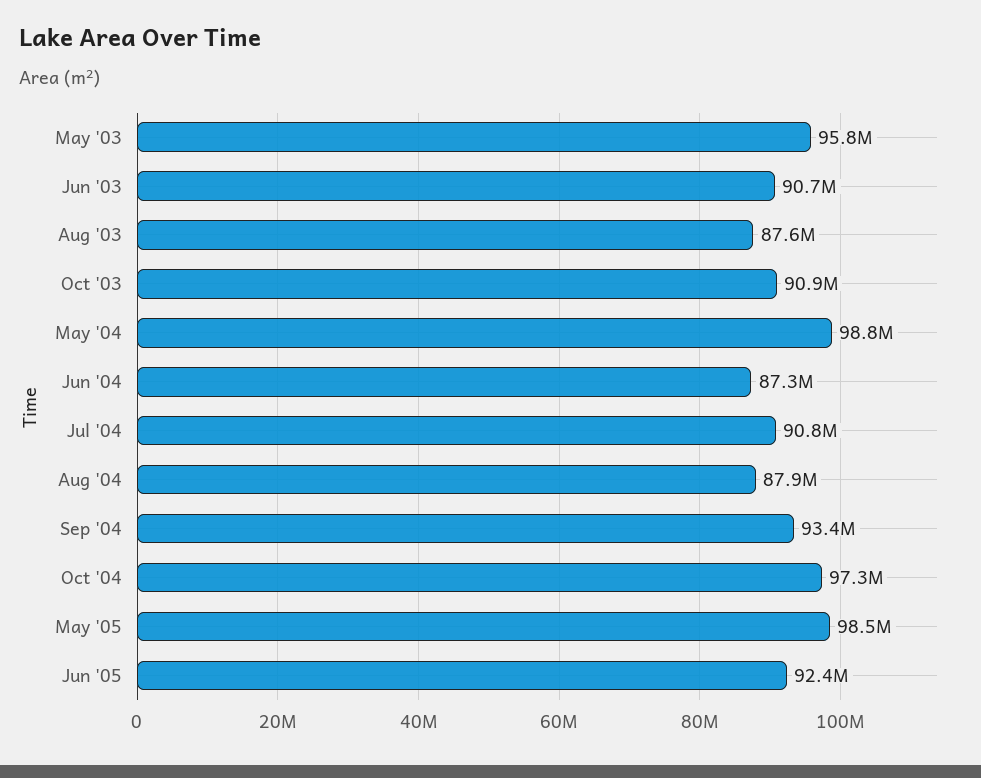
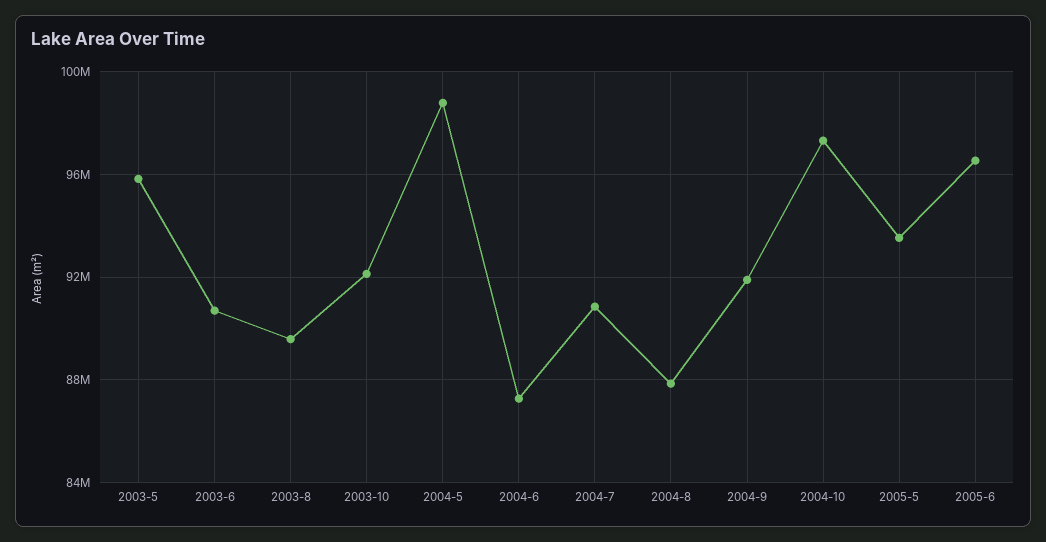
  {
    "May '03": 95800000,
    "Jun '03": 90700000,
-   "Aug '03": 87600000,
+   "Aug '03": 89500000,
-   "Oct '03": 90900000,
+   "Oct '03": 92000000,
    "May '04": 98800000,
    "Jun '04": 87300000,
    "Jul '04": 90800000,
    "Aug '04": 87900000,
-   "Sep '04": 93400000,
+   "Sep '04": 92000000,
    "Oct '04": 97300000,
-   "May '05": 98500000,
+   "May '05": 93500000,
-   "Jun '05": 92400000
+   "Jun '05": 96500000
  }

